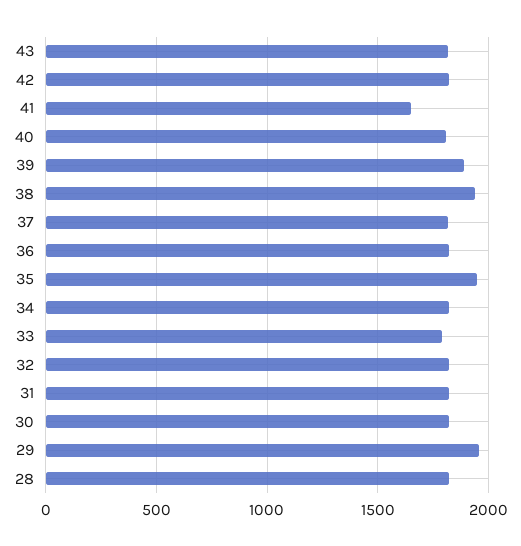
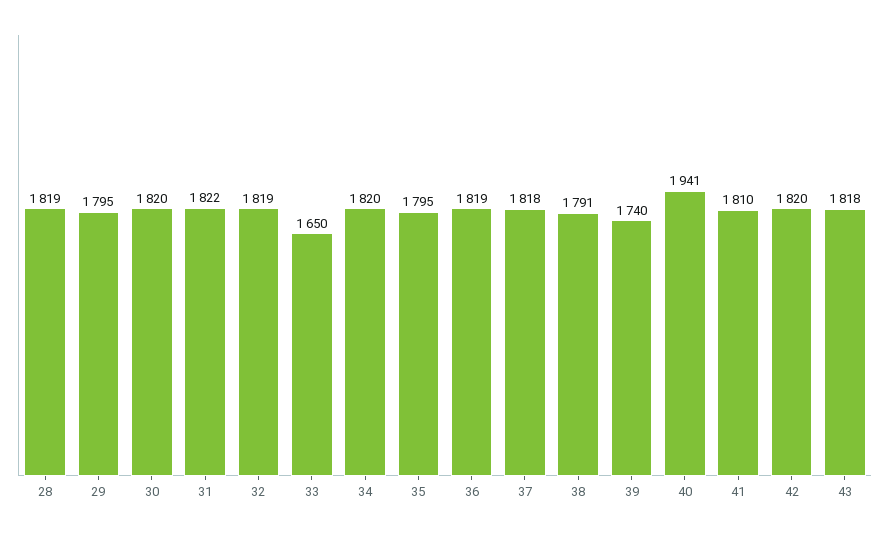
  {
    "43": 1818,
    "42": 1820,
-   "41": 1650,
+   "41": 1810,
-   "40": 1800,
+   "40": 1941,
-   "39": 1900,
+   "39": 1740,
-   "38": 1950,
+   "38": 1791,
    "37": 1818,
    "36": 1819,
-   "35": 1950,
+   "35": 1795,
    "34": 1820,
-   "33": 1800,
+   "33": 1650,
    "32": 1819,
    "31": 1822,
    "30": 1820,
-   "29": 1950,
+   "29": 1795,
    "28": 1819
  }

